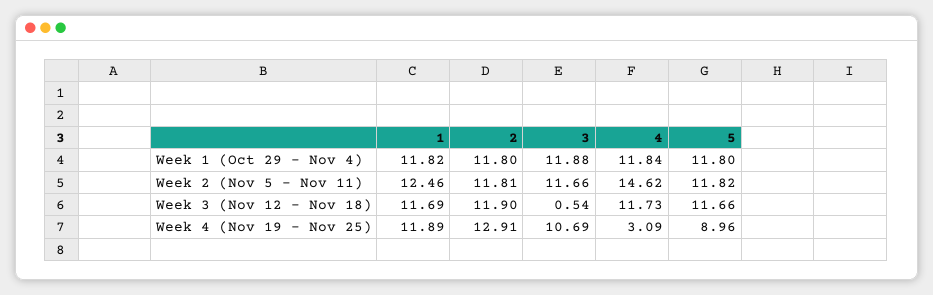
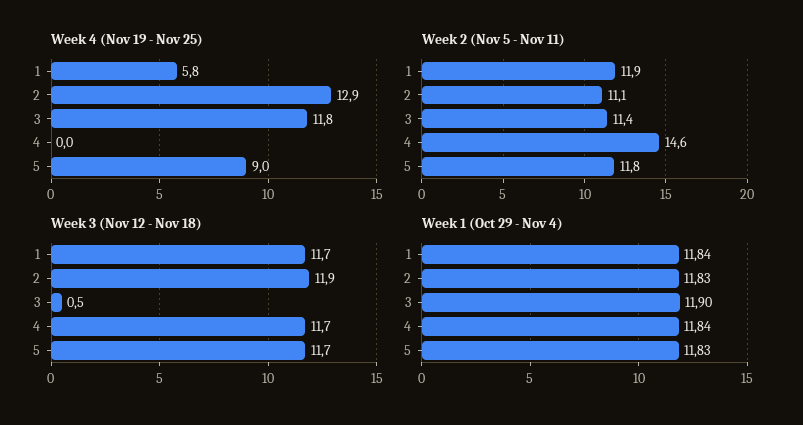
  {
    "Week 1 (Oct 29 - Nov 4)": {
-     "1": 11.82,
+     "1": 11.84,
-     "2": 11.8,
+     "2": 11.83,
-     "3": 11.88,
+     "3": 11.9,
      "4": 11.84,
-     "5": 11.8
+     "5": 11.83
    },
    "Week 2 (Nov 5 - Nov 11)": {
-     "1": 12.46,
+     "1": 11.9,
-     "2": 11.81,
+     "2": 11.1,
-     "3": 11.66,
+     "3": 11.4,
      "4": 14.62,
      "5": 11.82
    },
    "Week 3 (Nov 12 - Nov 18)": {
      "1": 11.69,
      "2": 11.9,
      "3": 0.54,
      "4": 11.73,
      "5": 11.66
    },
    "Week 4 (Nov 19 - Nov 25)": {
-     "1": 11.89,
+     "1": 5.8,
      "2": 12.91,
-     "3": 10.69,
+     "3": 11.8,
-     "4": 3.09,
+     "4": 0,
      "5": 8.96
    }
  }

